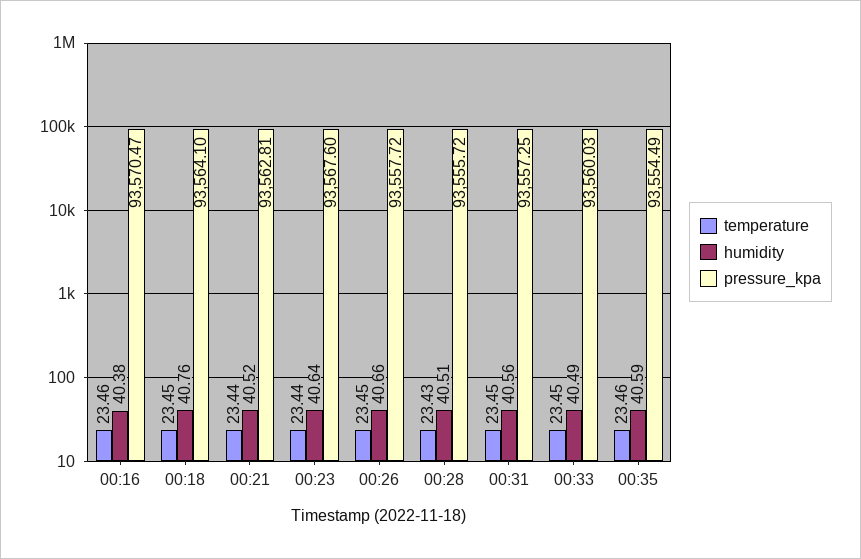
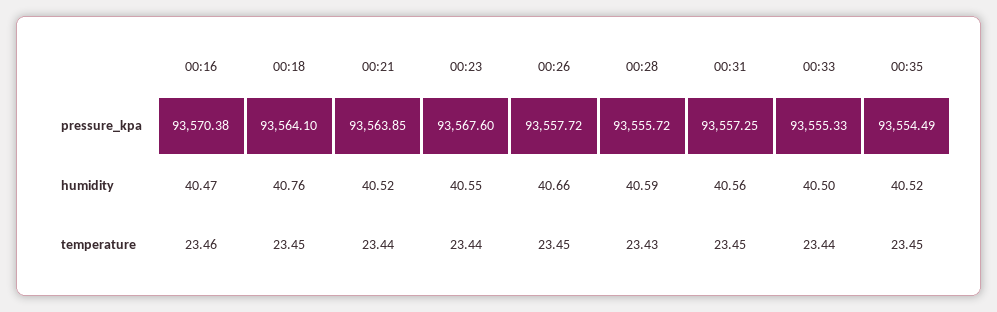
  {
    "temperature": {
      "00:16": 23.46,
      "00:18": 23.45,
      "00:21": 23.44,
      "00:23": 23.44,
      "00:26": 23.45,
      "00:28": 23.43,
      "00:31": 23.45,
-     "00:33": 23.45,
+     "00:33": 23.44,
-     "00:35": 23.46
+     "00:35": 23.45
    },
    "humidity": {
-     "00:16": 40.38,
+     "00:16": 40.47,
      "00:18": 40.76,
      "00:21": 40.52,
-     "00:23": 40.64,
+     "00:23": 40.55,
      "00:26": 40.66,
-     "00:28": 40.51,
+     "00:28": 40.59,
      "00:31": 40.56,
-     "00:33": 40.49,
+     "00:33": 40.5,
-     "00:35": 40.59
+     "00:35": 40.52
    },
    "pressure_kpa": {
-     "00:16": 93570.47,
+     "00:16": 93570.38,
      "00:18": 93564.1,
-     "00:21": 93562.81,
+     "00:21": 93563.85,
      "00:23": 93567.6,
      "00:26": 93557.72,
      "00:28": 93555.72,
      "00:31": 93557.25,
-     "00:33": 93560.03,
+     "00:33": 93555.33,
      "00:35": 93554.49
    }
  }

